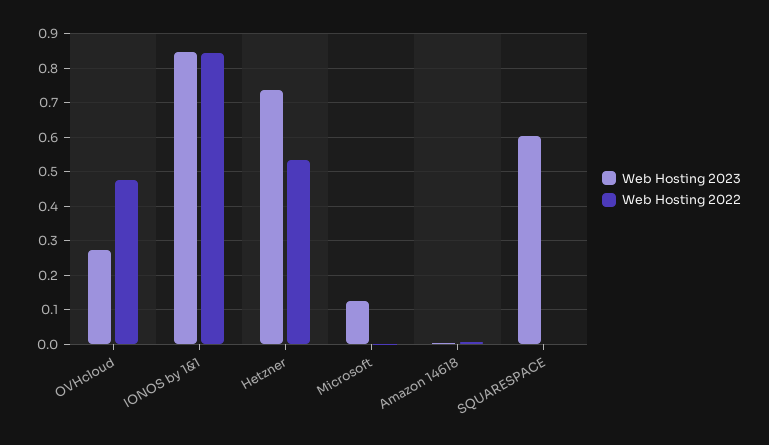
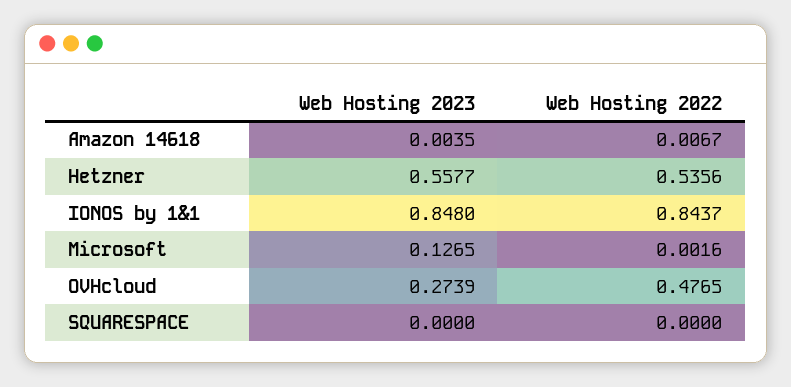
  {
    "Web Hosting 2023": {
      "OVHcloud": 0.2739,
      "IONOS by 1&1": 0.848,
-     "Hetzner": 0.74,
+     "Hetzner": 0.5577,
      "Microsoft": 0.1265,
      "Amazon 14618": 0.0035,
-     "SQUARESPACE": 0.6
+     "SQUARESPACE": 0
    },
    "Web Hosting 2022": {
      "OVHcloud": 0.4765,
      "IONOS by 1&1": 0.8437,
      "Hetzner": 0.5356,
      "Microsoft": 0.0016,
      "Amazon 14618": 0.0067,
      "SQUARESPACE": 0
    }
  }

